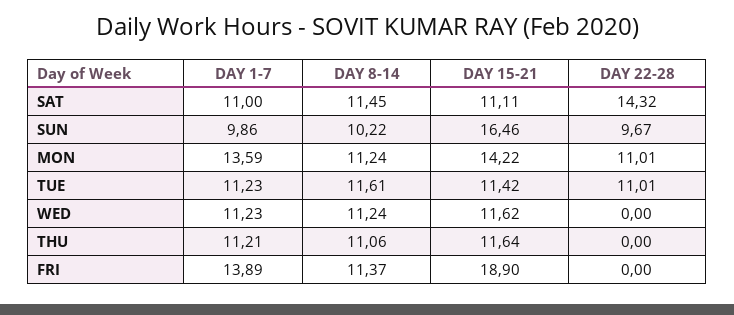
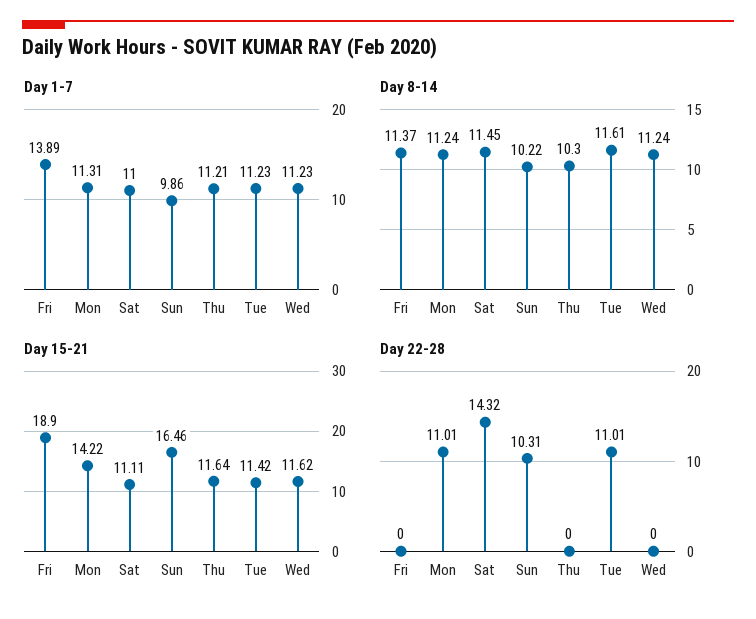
  {
    "DAY 1-7": {
      "SAT": 11,
      "SUN": 9.86,
-     "MON": 13.59,
+     "MON": 11.31,
      "TUE": 11.23,
      "WED": 11.23,
      "THU": 11.21,
      "FRI": 13.89
    },
    "DAY 8-14": {
      "SAT": 11.45,
      "SUN": 10.22,
      "MON": 11.24,
      "TUE": 11.61,
      "WED": 11.24,
-     "THU": 11.06,
+     "THU": 10.3,
      "FRI": 11.37
    },
    "DAY 15-21": {
      "SAT": 11.11,
      "SUN": 16.46,
      "MON": 14.22,
      "TUE": 11.42,
      "WED": 11.62,
      "THU": 11.64,
      "FRI": 18.9
    },
    "DAY 22-28": {
      "SAT": 14.32,
-     "SUN": 9.67,
+     "SUN": 10.31,
      "MON": 11.01,
      "TUE": 11.01,
      "WED": 0,
      "THU": 0,
      "FRI": 0
    }
  }

